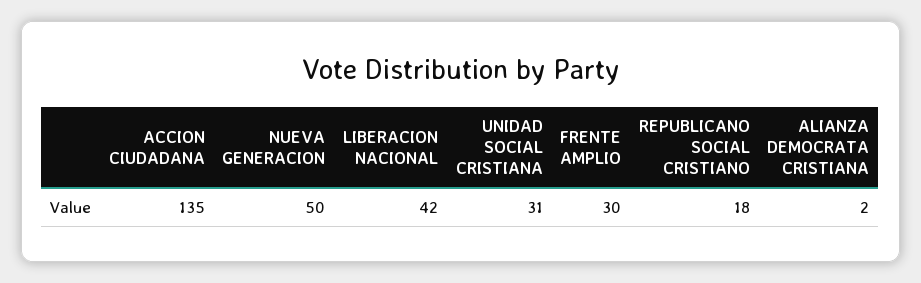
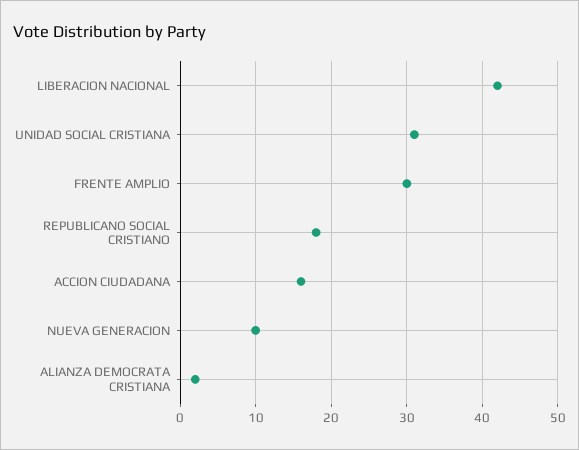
  {
-   "ACCION CIUDADANA": 135,
+   "ACCION CIUDADANA": 16,
-   "NUEVA GENERACION": 50,
+   "NUEVA GENERACION": 10,
    "LIBERACION NACIONAL": 42,
    "UNIDAD SOCIAL CRISTIANA": 31,
    "FRENTE AMPLIO": 30,
    "REPUBLICANO SOCIAL CRISTIANO": 18,
    "ALIANZA DEMOCRATA CRISTIANA": 2
  }

